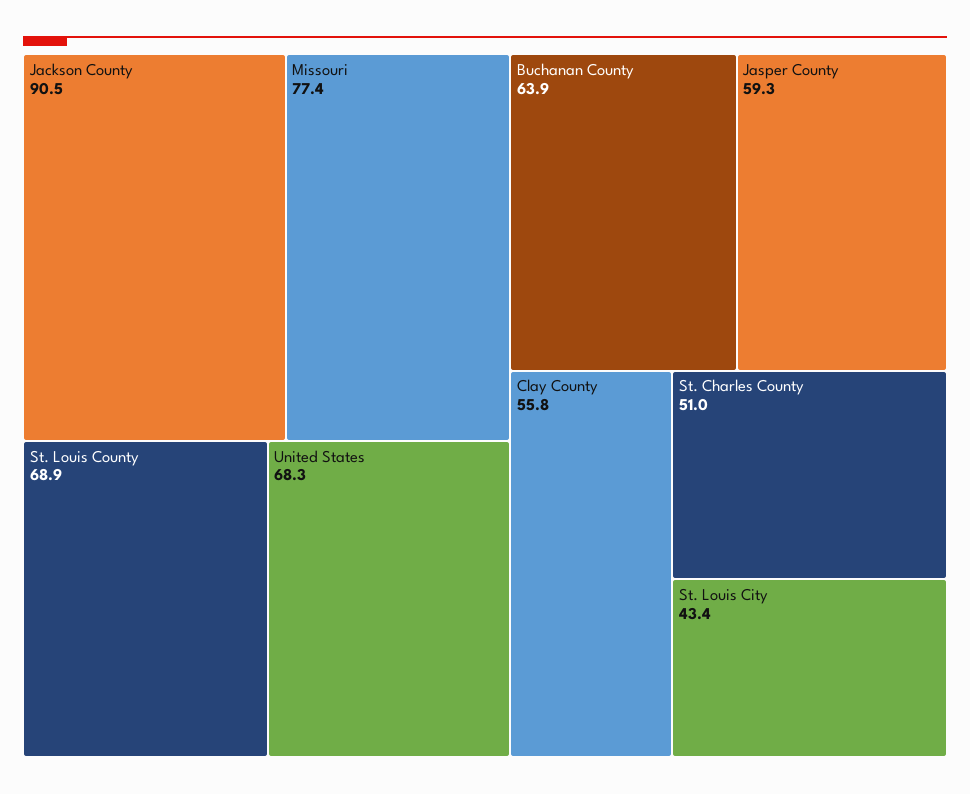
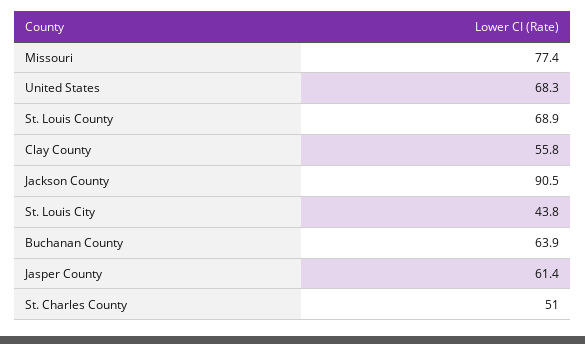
  {
    "Jackson County": 90.5,
    "Missouri": 77.4,
    "St. Louis County": 68.9,
    "United States": 68.3,
    "Buchanan County": 63.9,
-   "Jasper County": 59.3,
+   "Jasper County": 61.4,
    "Clay County": 55.8,
    "St. Charles County": 51,
-   "St. Louis City": 43.4
+   "St. Louis City": 43.8
  }

